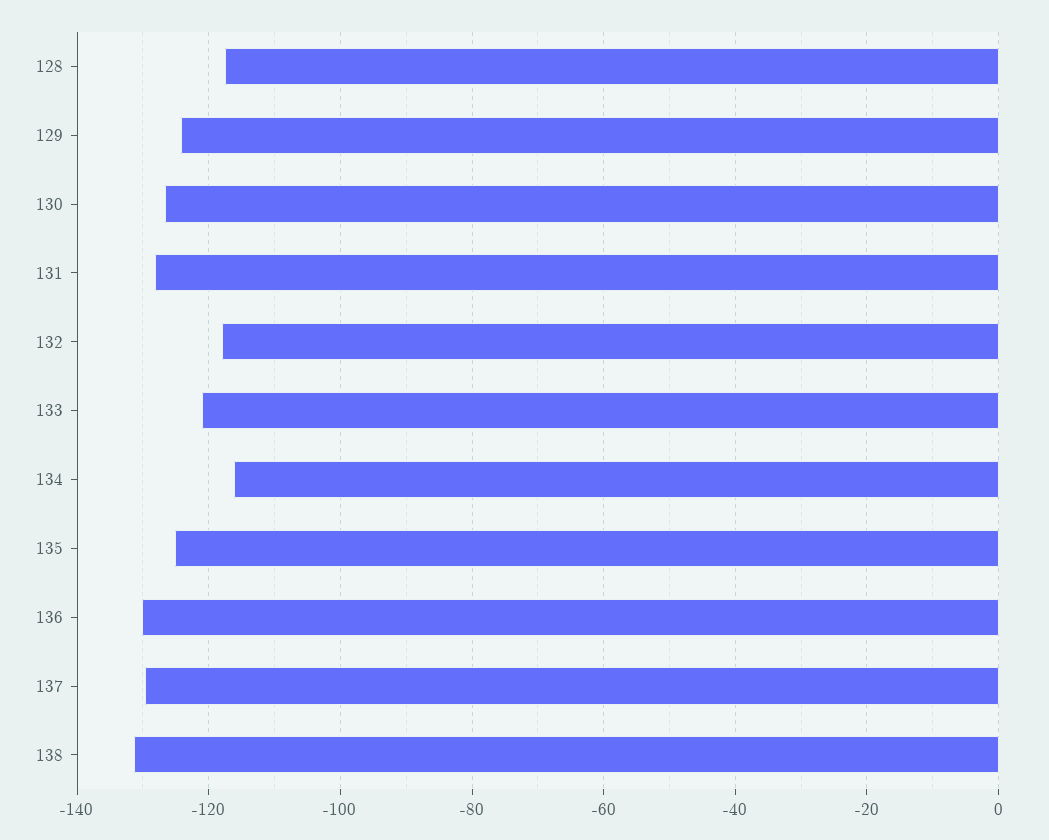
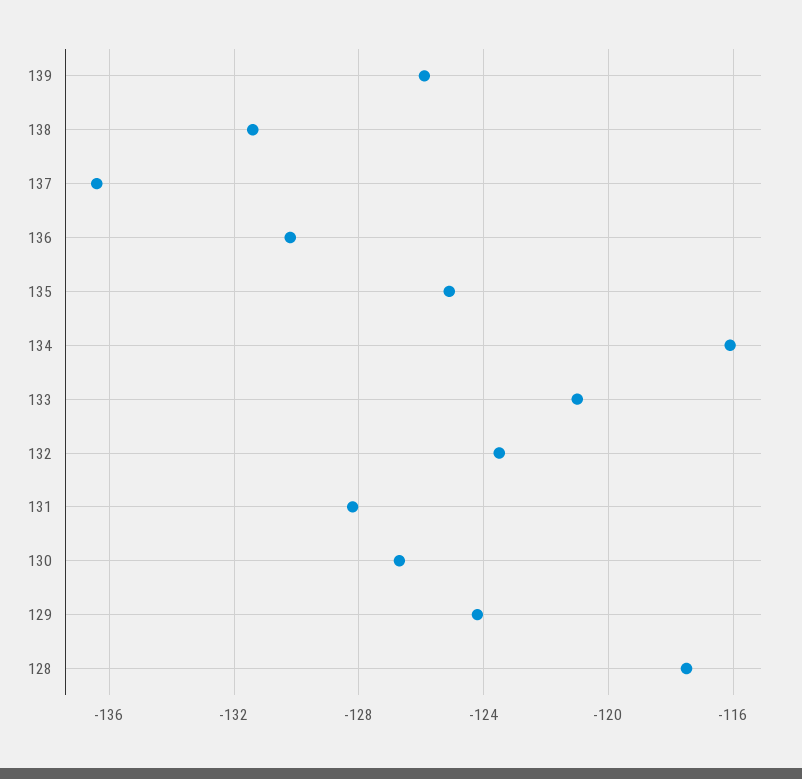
  {
    "128": -117.5,
    "129": -124,
    "130": -126.5,
    "131": -128,
-   "132": -118,
+   "132": -123.5,
    "133": -121,
    "134": -116,
    "135": -125,
    "136": -130,
-   "137": -130,
+   "137": -136.5,
-   "138": -131.5
+   "138": -131.5,
+   "139": -126
  }

